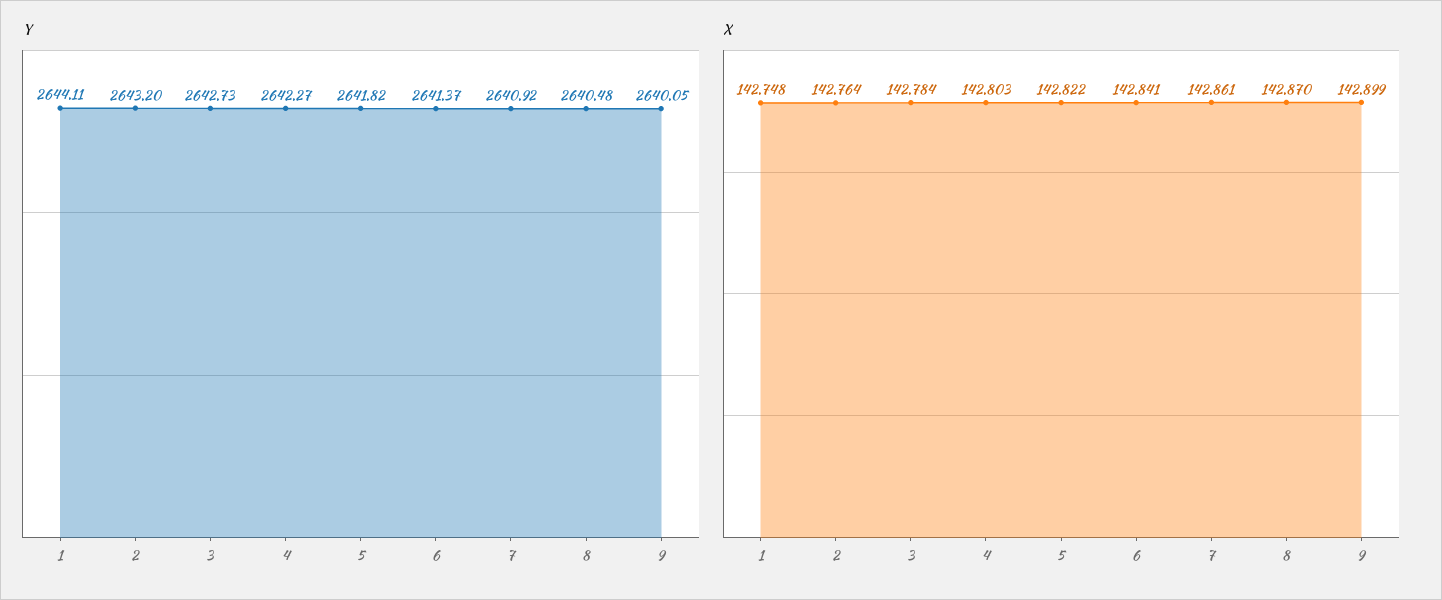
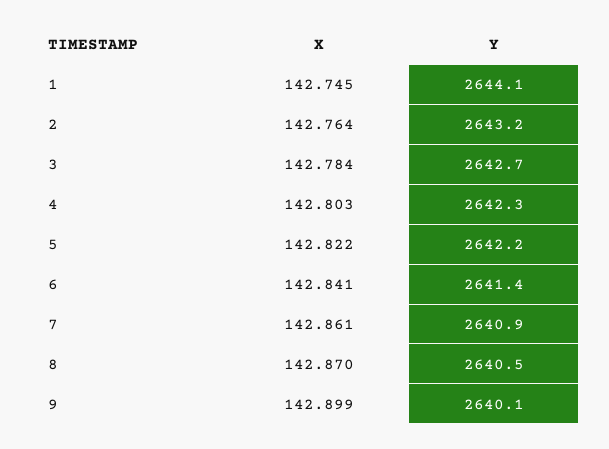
  {
    "Y": {
      "1": 2644.11,
      "2": 2643.2,
      "3": 2642.73,
      "4": 2642.27,
-     "5": 2641.82,
+     "5": 2642.2,
      "6": 2641.37,
      "7": 2640.92,
      "8": 2640.48,
      "9": 2640.05
    },
    "X": {
-     "1": 142.748,
+     "1": 142.745,
      "2": 142.764,
      "3": 142.784,
      "4": 142.803,
      "5": 142.822,
      "6": 142.841,
      "7": 142.861,
      "8": 142.87,
      "9": 142.899
    }
  }

